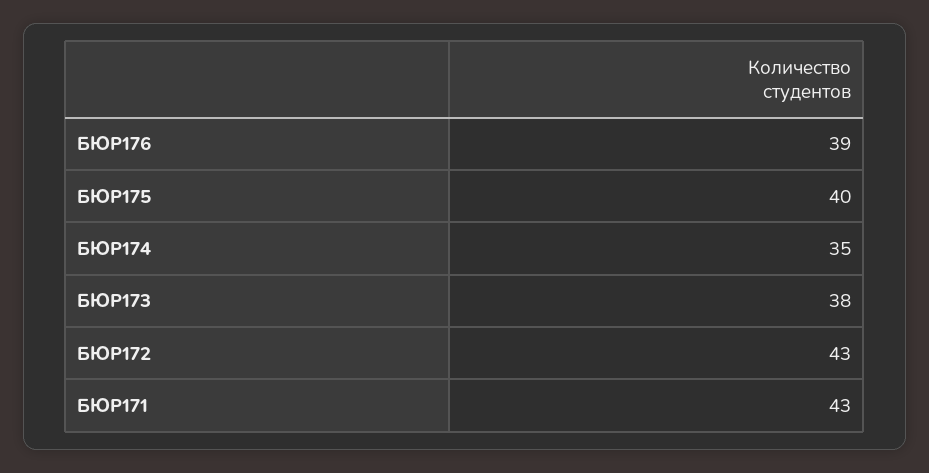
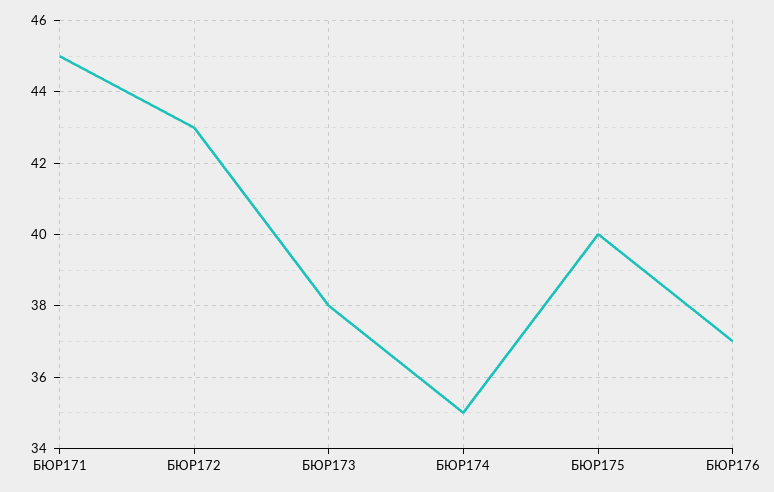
  {
-   "БЮР176": 39,
+   "БЮР176": 37,
    "БЮР175": 40,
    "БЮР174": 35,
    "БЮР173": 38,
    "БЮР172": 43,
-   "БЮР171": 43
+   "БЮР171": 45
  }

